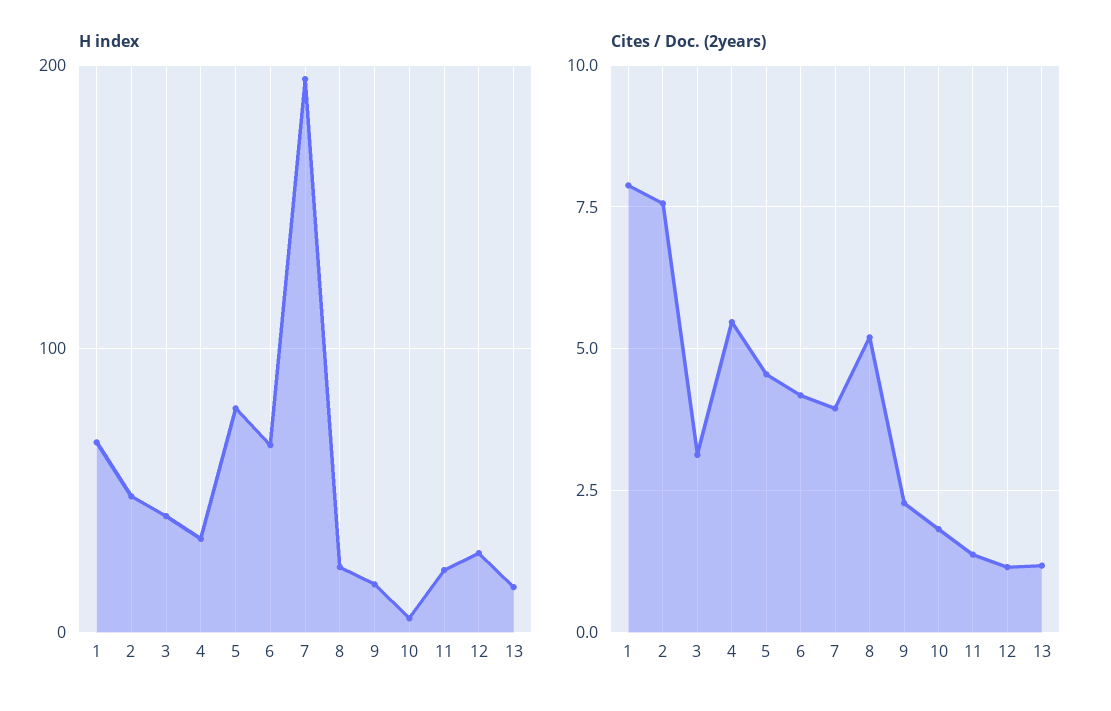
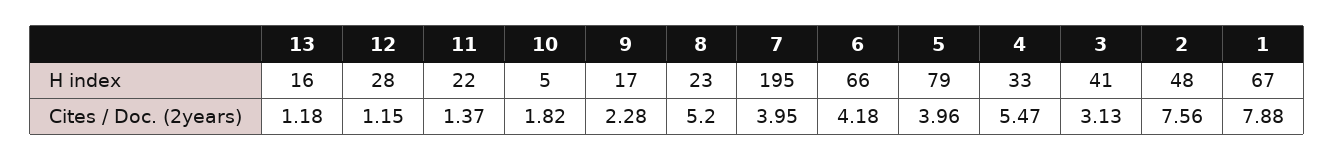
  {
    "H index": {
      "1": 67,
      "2": 48,
      "3": 41,
      "4": 33,
      "5": 79,
      "6": 66,
      "7": 195,
      "8": 23,
      "9": 17,
      "10": 5,
      "11": 22,
      "12": 28,
      "13": 16
    },
    "Cites / Doc. (2years)": {
      "1": 7.88,
      "2": 7.56,
      "3": 3.13,
      "4": 5.47,
-     "5": 4.5,
+     "5": 3.96,
      "6": 4.18,
      "7": 3.95,
      "8": 5.2,
      "9": 2.28,
      "10": 1.82,
      "11": 1.37,
      "12": 1.15,
      "13": 1.18
    }
  }

